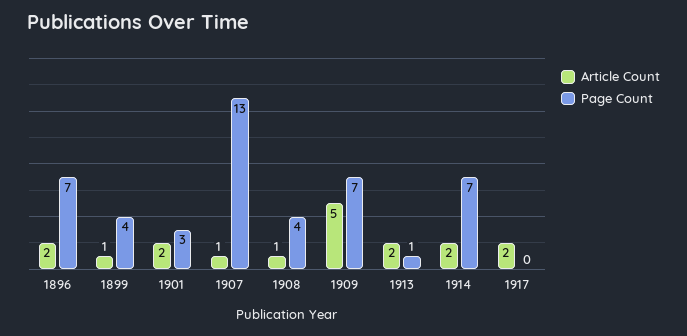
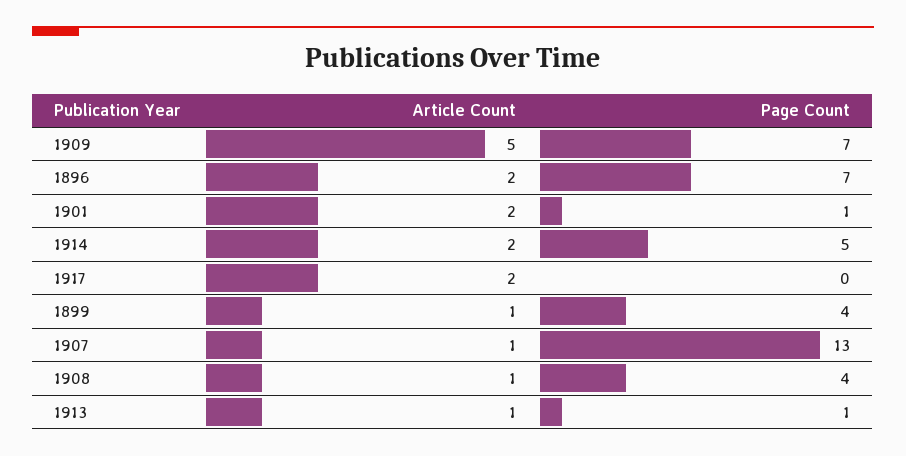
  {
    "Article Count": {
      "1896": 2,
      "1899": 1,
      "1901": 2,
      "1907": 1,
      "1908": 1,
      "1909": 5,
-     "1913": 2,
+     "1913": 1,
      "1914": 2,
      "1917": 2
    },
    "Page Count": {
      "1896": 7,
      "1899": 4,
-     "1901": 3,
+     "1901": 1,
      "1907": 13,
      "1908": 4,
      "1909": 7,
      "1913": 1,
-     "1914": 7,
+     "1914": 5,
      "1917": 0
    }
  }

